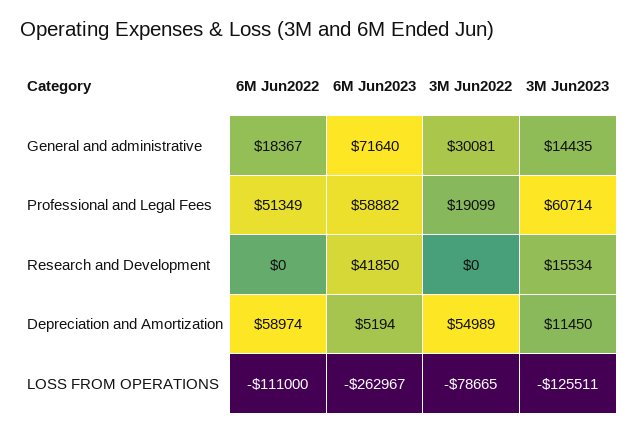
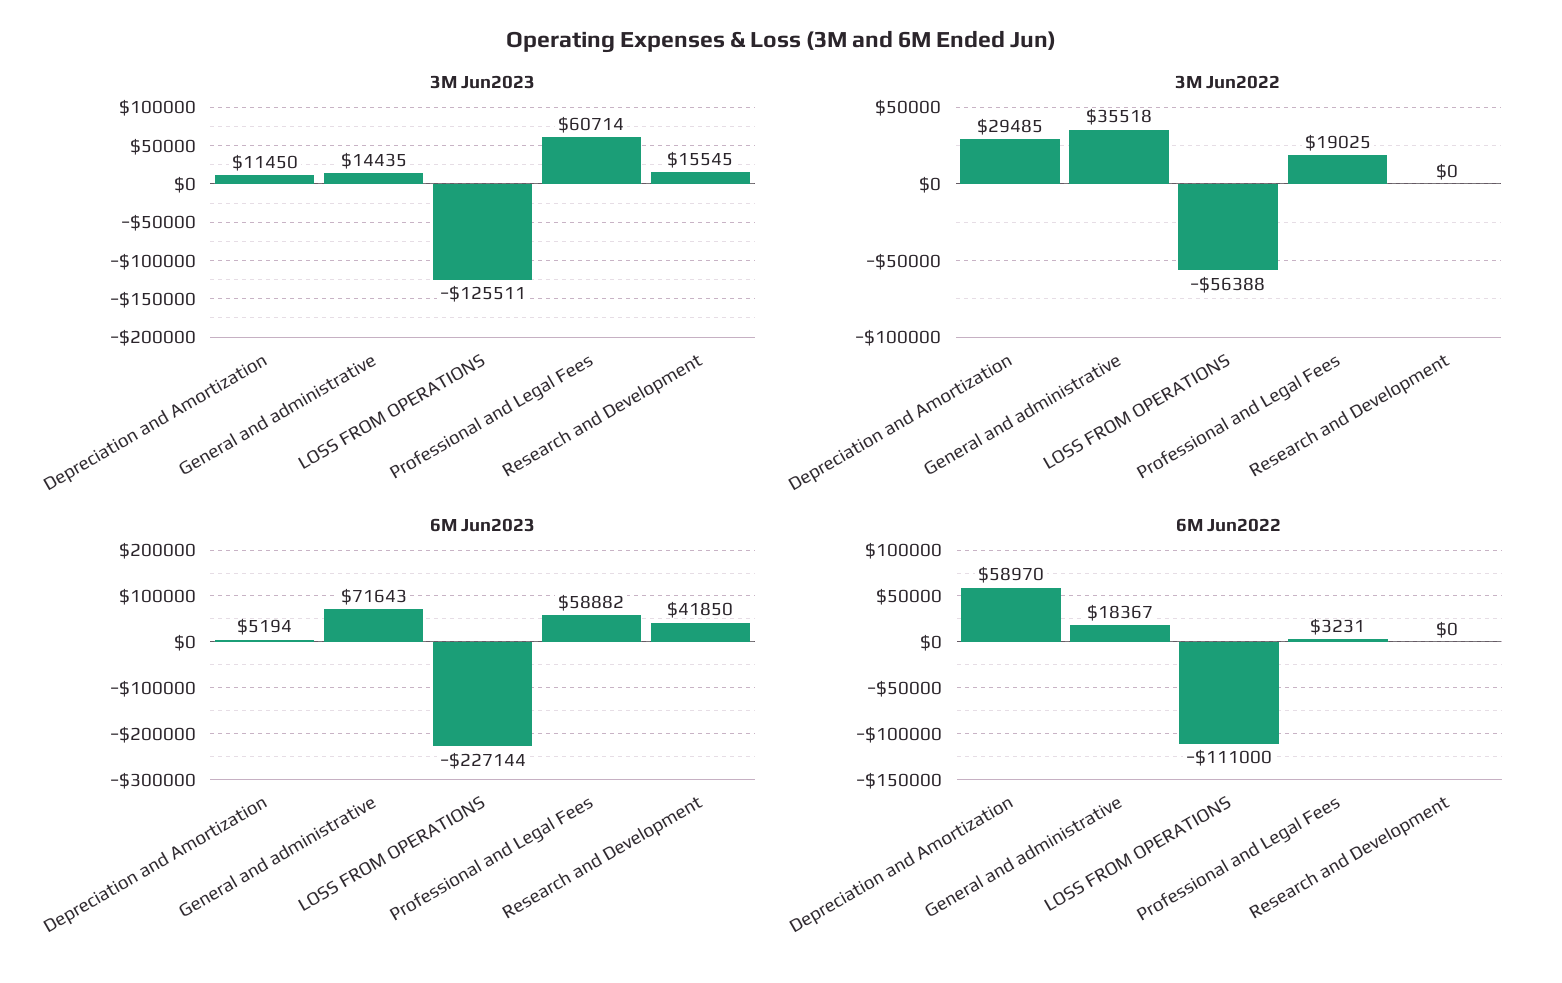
  {
    "6M Jun2022": {
      "General and administrative": 18367,
-     "Professional and Legal Fees": 51349,
+     "Professional and Legal Fees": 3231,
      "Research and Development": 0,
-     "Depreciation and Amortization": 58974,
+     "Depreciation and Amortization": 58970,
      "LOSS FROM OPERATIONS": -111000
    },
    "6M Jun2023": {
-     "General and administrative": 71640,
+     "General and administrative": 71643,
      "Professional and Legal Fees": 58882,
      "Research and Development": 41850,
      "Depreciation and Amortization": 5194,
-     "LOSS FROM OPERATIONS": -262967
+     "LOSS FROM OPERATIONS": -227144
    },
    "3M Jun2022": {
-     "General and administrative": 30081,
+     "General and administrative": 35518,
-     "Professional and Legal Fees": 19099,
+     "Professional and Legal Fees": 19025,
      "Research and Development": 0,
-     "Depreciation and Amortization": 54989,
+     "Depreciation and Amortization": 29485,
-     "LOSS FROM OPERATIONS": -78665
+     "LOSS FROM OPERATIONS": -56388
    },
    "3M Jun2023": {
      "General and administrative": 14435,
      "Professional and Legal Fees": 60714,
-     "Research and Development": 15534,
+     "Research and Development": 15545,
      "Depreciation and Amortization": 11450,
      "LOSS FROM OPERATIONS": -125511
    }
  }

